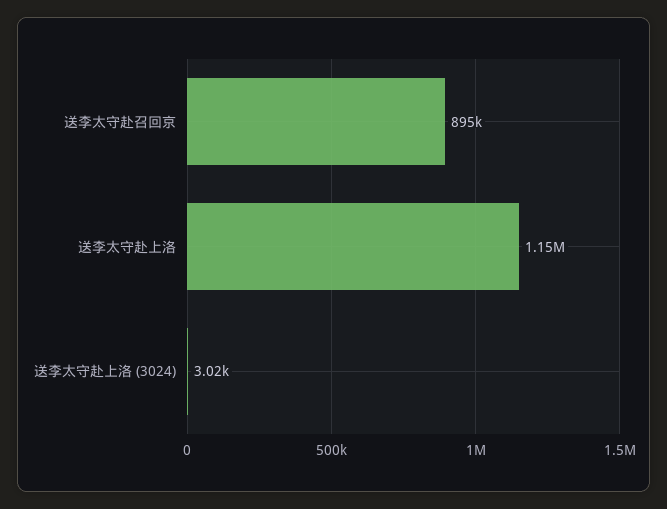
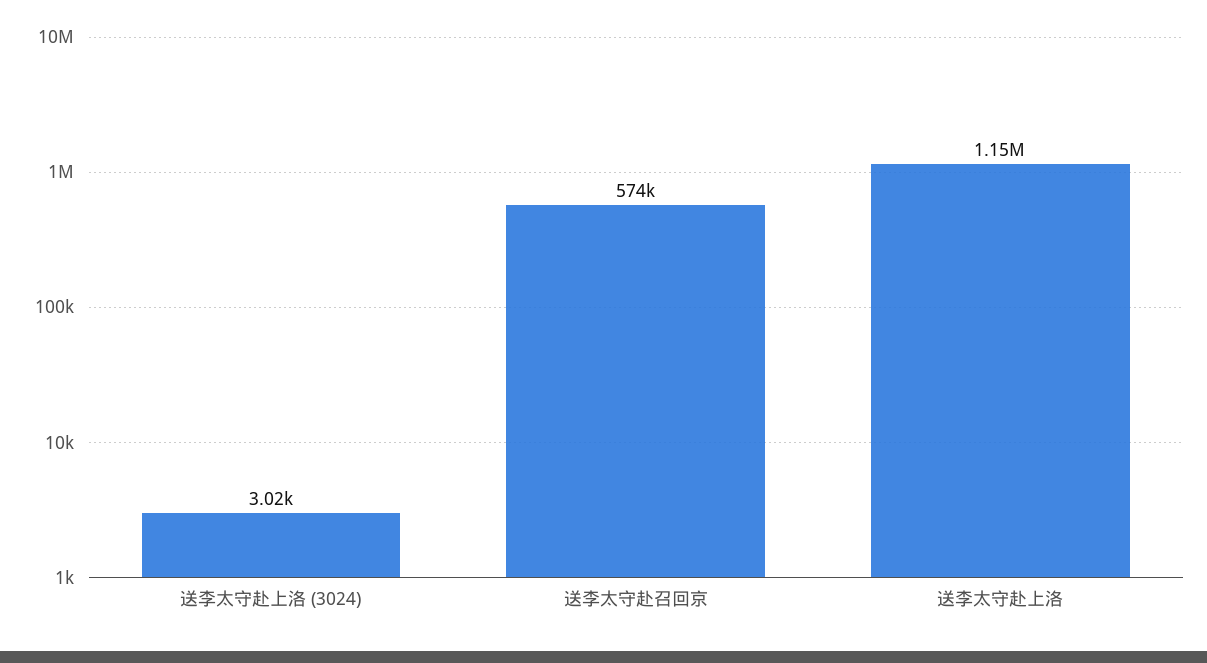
  {
-   "送李太守赴召回京": 895000,
+   "送李太守赴召回京": 574000,
    "送李太守赴上洛": 1150000,
    "送李太守赴上洛 (3024)": 3020
  }

